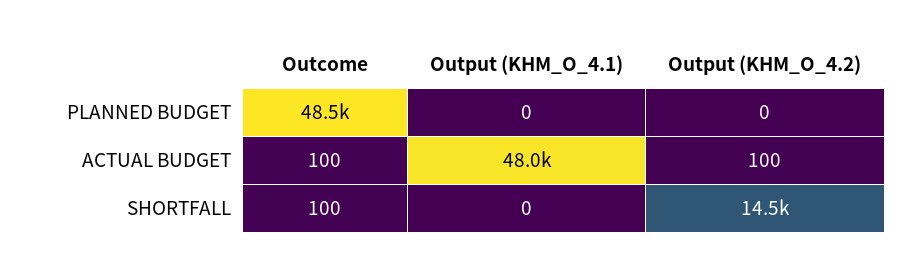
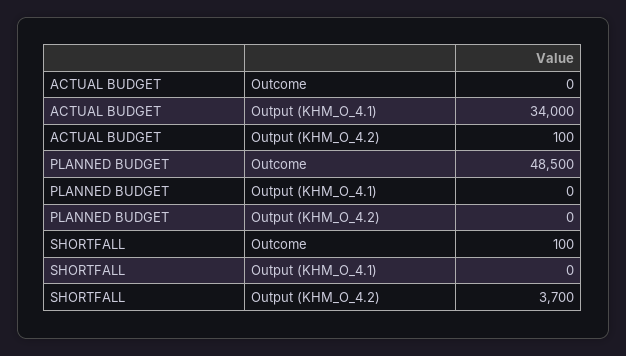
  {
    "Outcome": {
      "PLANNED BUDGET": 48500,
-     "ACTUAL BUDGET": 100,
+     "ACTUAL BUDGET": 0,
      "SHORTFALL": 100
    },
    "Output (KHM_O_4.1)": {
      "PLANNED BUDGET": 0,
-     "ACTUAL BUDGET": 48000,
+     "ACTUAL BUDGET": 34000,
      "SHORTFALL": 0
    },
    "Output (KHM_O_4.2)": {
      "PLANNED BUDGET": 0,
      "ACTUAL BUDGET": 100,
-     "SHORTFALL": 14500
+     "SHORTFALL": 3700
    }
  }

